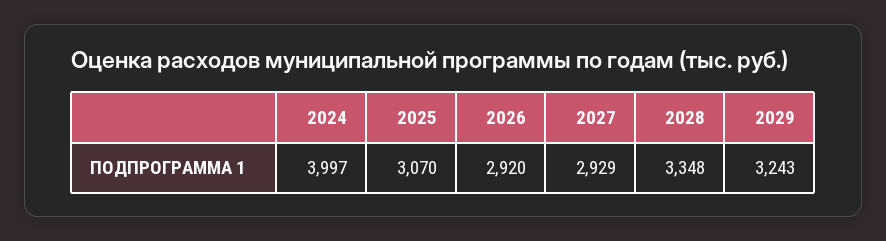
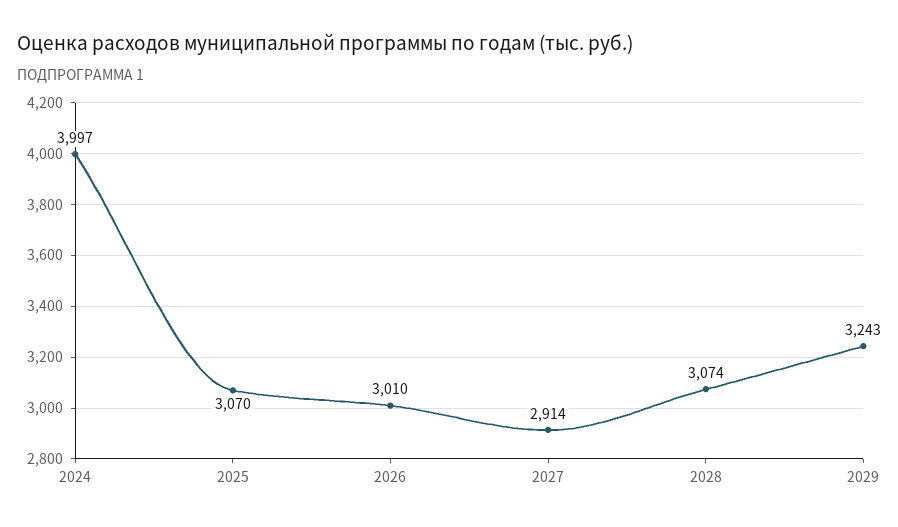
  {
    "2024": 3997,
    "2025": 3070,
-   "2026": 2920,
+   "2026": 3010,
-   "2027": 2929,
+   "2027": 2914,
-   "2028": 3348,
+   "2028": 3074,
    "2029": 3243
  }

